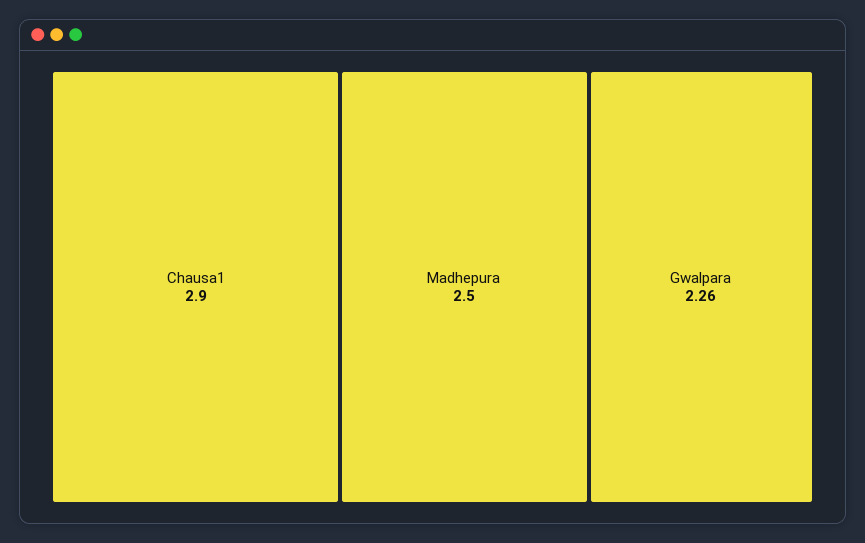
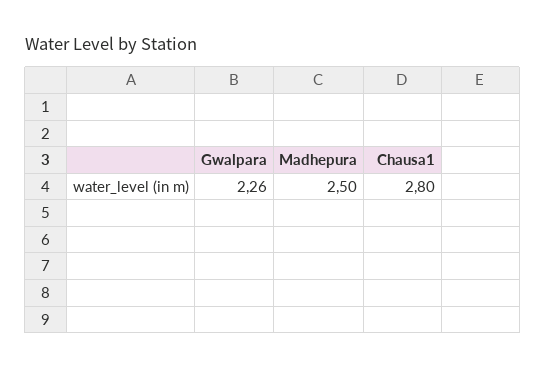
  {
-   "Chausa1": 2.9,
+   "Chausa1": 2.8,
    "Madhepura": 2.5,
    "Gwalpara": 2.26
  }

